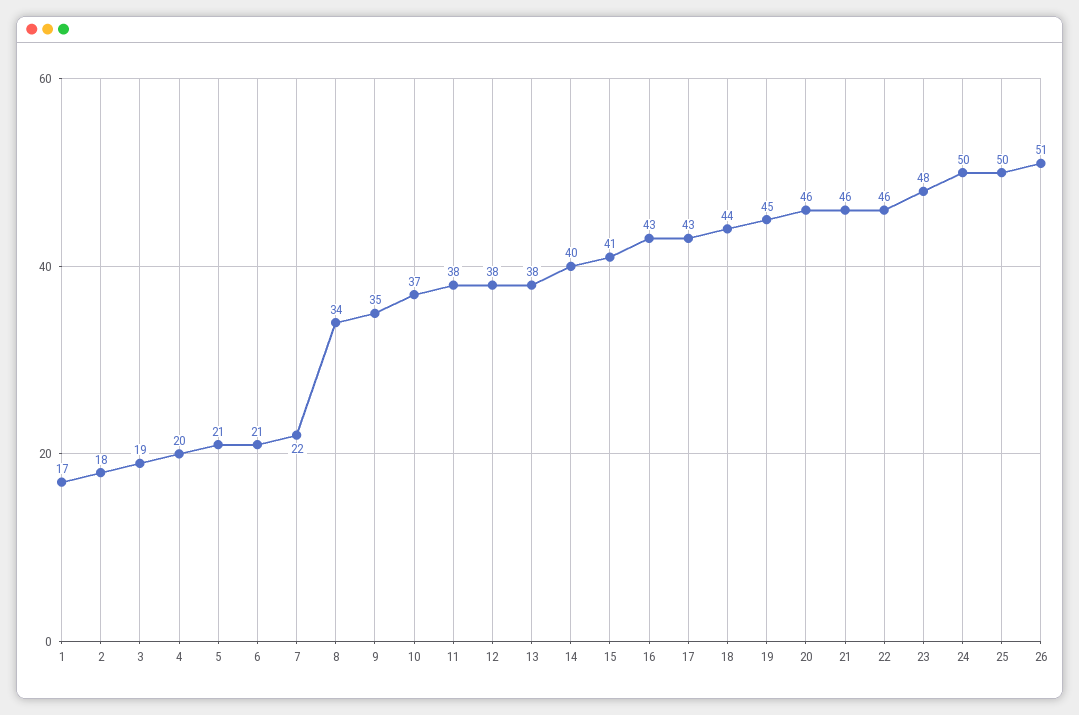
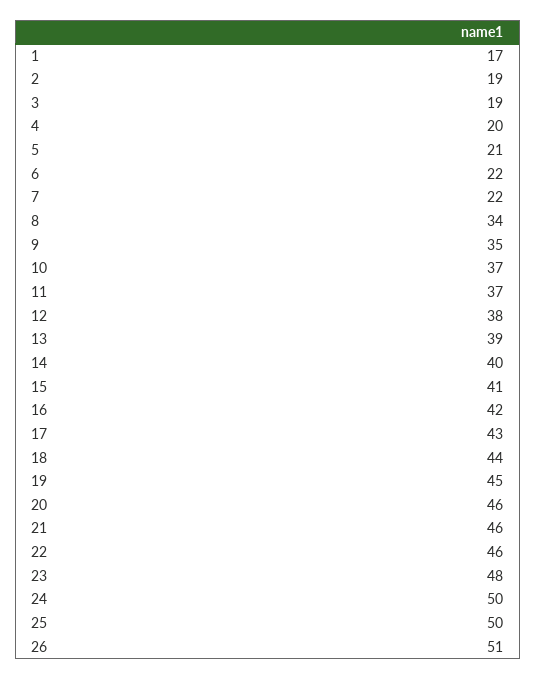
  {
    "1": 17,
-   "2": 18,
+   "2": 19,
    "3": 19,
    "4": 20,
    "5": 21,
-   "6": 21,
+   "6": 22,
    "7": 22,
    "8": 34,
    "9": 35,
    "10": 37,
-   "11": 38,
+   "11": 37,
    "12": 38,
-   "13": 38,
+   "13": 39,
    "14": 40,
    "15": 41,
-   "16": 43,
+   "16": 42,
    "17": 43,
    "18": 44,
    "19": 45,
    "20": 46,
    "21": 46,
    "22": 46,
    "23": 48,
    "24": 50,
    "25": 50,
    "26": 51
  }

